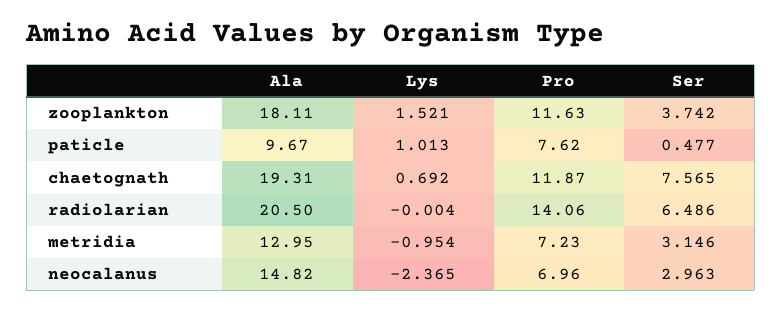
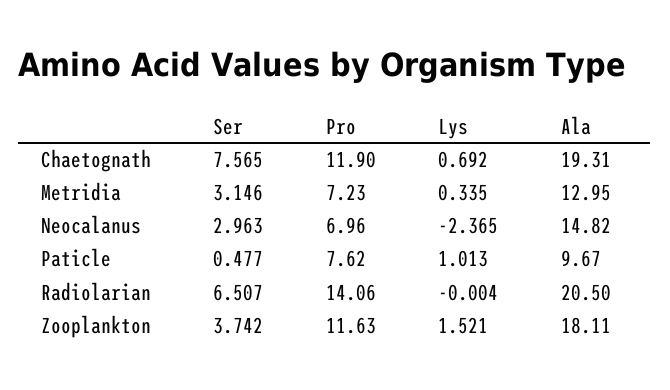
  {
    "Ala": {
      "zooplankton": 18.11,
      "paticle": 9.67,
      "chaetognath": 19.31,
      "radiolarian": 20.5,
      "metridia": 12.95,
      "neocalanus": 14.82
    },
    "Lys": {
      "zooplankton": 1.521,
      "paticle": 1.013,
      "chaetognath": 0.692,
      "radiolarian": -0.004,
-     "metridia": -0.954,
+     "metridia": 0.335,
      "neocalanus": -2.365
    },
    "Pro": {
      "zooplankton": 11.63,
      "paticle": 7.62,
-     "chaetognath": 11.87,
+     "chaetognath": 11.9,
      "radiolarian": 14.06,
      "metridia": 7.23,
      "neocalanus": 6.96
    },
    "Ser": {
      "zooplankton": 3.742,
      "paticle": 0.477,
      "chaetognath": 7.565,
-     "radiolarian": 6.486,
+     "radiolarian": 6.507,
      "metridia": 3.146,
      "neocalanus": 2.963
    }
  }

